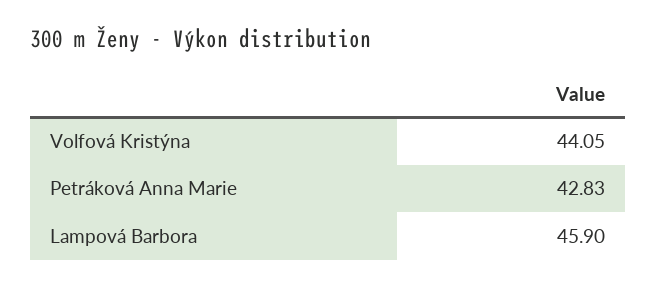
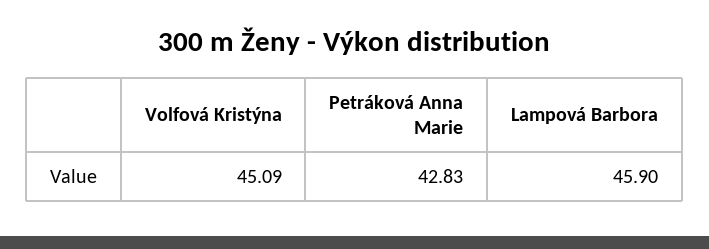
  {
-   "Volfová Kristýna": 44.05,
+   "Volfová Kristýna": 45.09,
    "Petráková Anna Marie": 42.83,
    "Lampová Barbora": 45.9
  }

